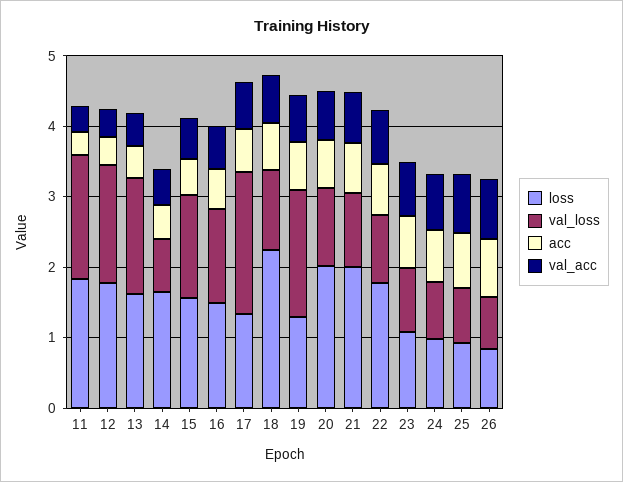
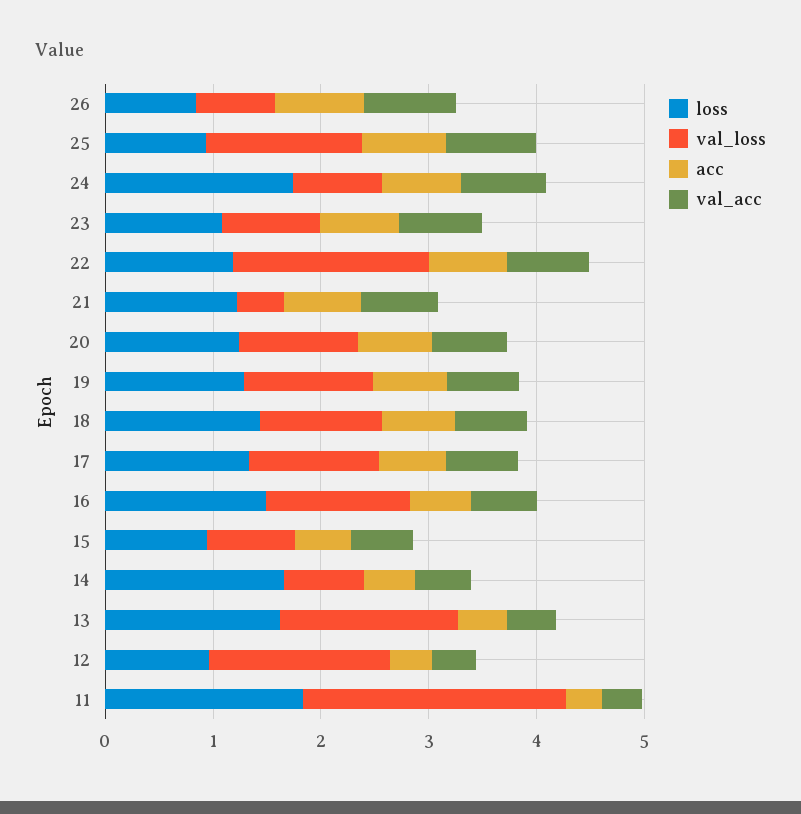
  {
    "loss": {
      "11": 1.8,
-     "12": 1.8,
+     "12": 1,
      "13": 1.6,
      "14": 1.6,
-     "15": 1.6,
+     "15": 1,
      "16": 1.4,
      "17": 1.4,
-     "18": 2.2,
+     "18": 1.4,
      "19": 1.2,
-     "20": 2,
+     "20": 1.2,
-     "21": 2,
+     "21": 1.2,
-     "22": 1.8,
+     "22": 1.2,
      "23": 1,
-     "24": 1,
+     "24": 1.8,
      "25": 1,
      "26": 0.8
    },
    "val_loss": {
-     "11": 1.8,
+     "11": 2.4,
      "12": 1.6,
      "13": 1.6,
      "14": 0.8,
-     "15": 1.4,
+     "15": 0.8,
      "16": 1.4,
-     "17": 2,
+     "17": 1.2,
      "18": 1.2,
-     "19": 1.8,
+     "19": 1.2,
      "20": 1.2,
-     "21": 1,
+     "21": 0.4,
-     "22": 1,
+     "22": 1.8,
      "23": 1,
      "24": 0.8,
-     "25": 0.8,
+     "25": 1.4,
      "26": 0.8
    },
    "acc": {
      "11": 0.4,
      "12": 0.4,
      "13": 0.4,
      "14": 0.4,
      "15": 0.6,
      "16": 0.6,
      "17": 0.6,
      "18": 0.6,
      "19": 0.6,
      "20": 0.6,
      "21": 0.8,
      "22": 0.8,
      "23": 0.8,
      "24": 0.8,
      "25": 0.8,
      "26": 0.8
    },
    "val_acc": {
      "11": 0.4,
      "12": 0.4,
      "13": 0.4,
      "14": 0.6,
      "15": 0.6,
      "16": 0.6,
      "17": 0.6,
      "18": 0.6,
      "19": 0.6,
      "20": 0.8,
      "21": 0.8,
      "22": 0.8,
      "23": 0.8,
      "24": 0.8,
      "25": 0.8,
      "26": 0.8
    }
  }

